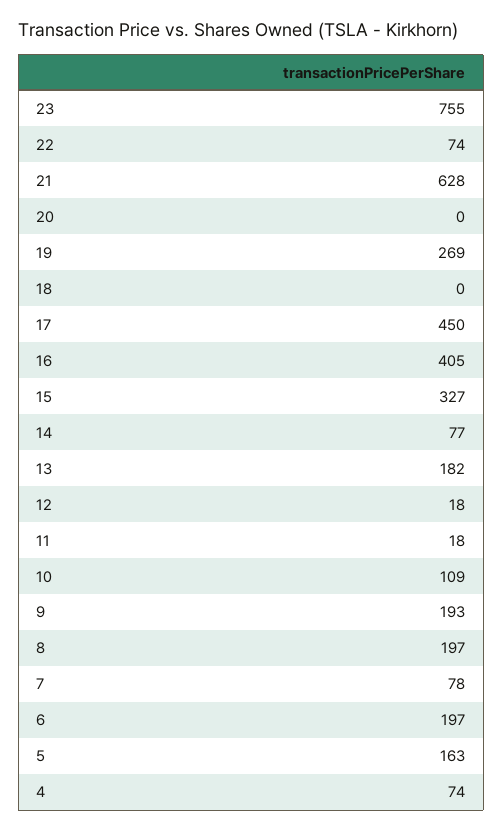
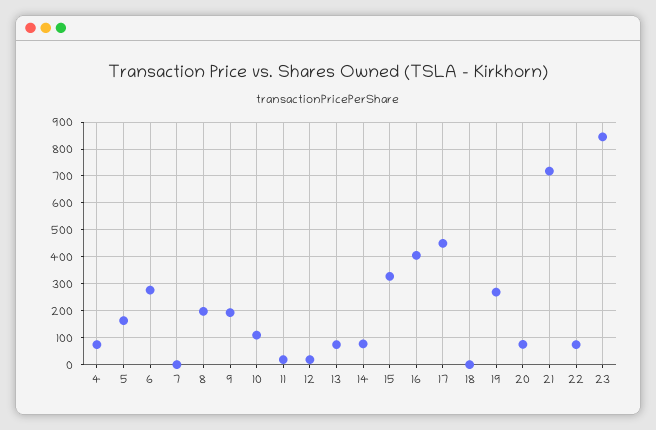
  {
-   "23": 755,
+   "23": 850,
    "22": 74,
-   "21": 628,
+   "21": 725,
-   "20": 0,
+   "20": 75,
    "19": 269,
    "18": 0,
    "17": 450,
    "16": 405,
    "15": 327,
    "14": 77,
-   "13": 182,
+   "13": 75,
    "12": 18,
    "11": 18,
    "10": 109,
    "9": 193,
    "8": 197,
-   "7": 78,
+   "7": 0,
-   "6": 197,
+   "6": 275,
    "5": 163,
    "4": 74
  }

